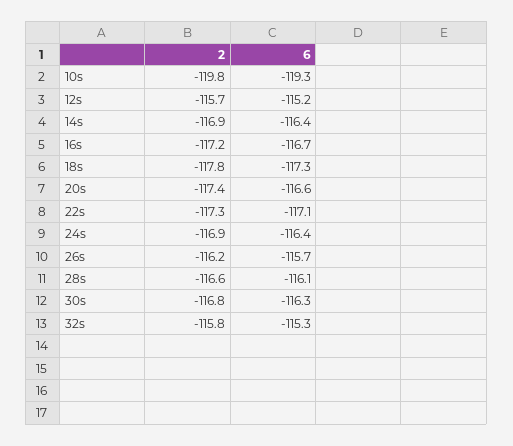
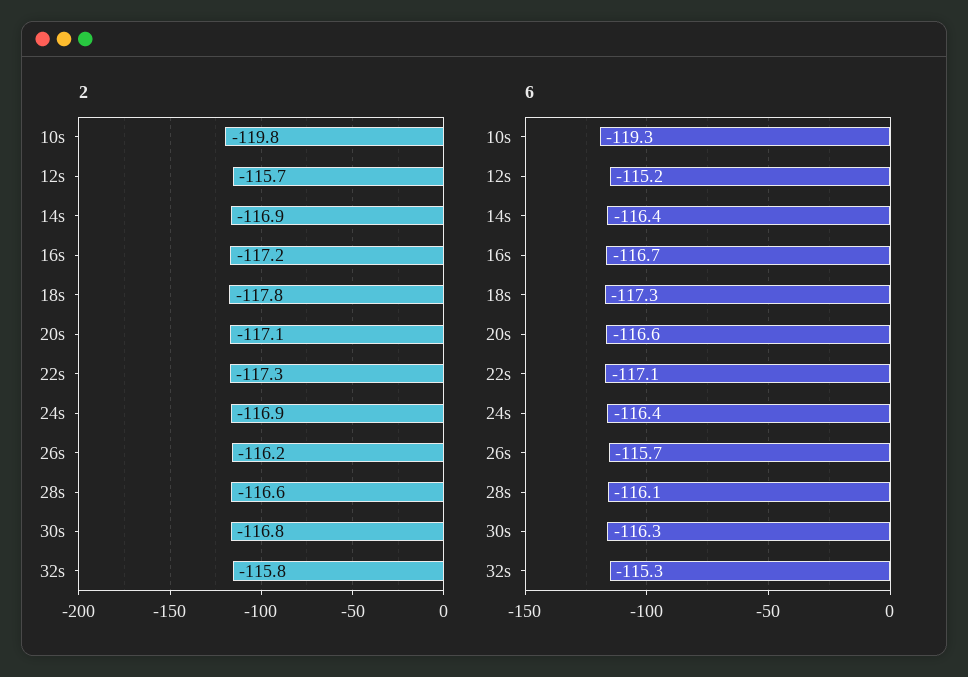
  {
    "2": {
      "10s": -119.8,
      "12s": -115.7,
      "14s": -116.9,
      "16s": -117.2,
      "18s": -117.8,
-     "20s": -117.4,
+     "20s": -117.1,
      "22s": -117.3,
      "24s": -116.9,
      "26s": -116.2,
      "28s": -116.6,
      "30s": -116.8,
      "32s": -115.8
    },
    "6": {
      "10s": -119.3,
      "12s": -115.2,
      "14s": -116.4,
      "16s": -116.7,
      "18s": -117.3,
      "20s": -116.6,
      "22s": -117.1,
      "24s": -116.4,
      "26s": -115.7,
      "28s": -116.1,
      "30s": -116.3,
      "32s": -115.3
    }
  }

